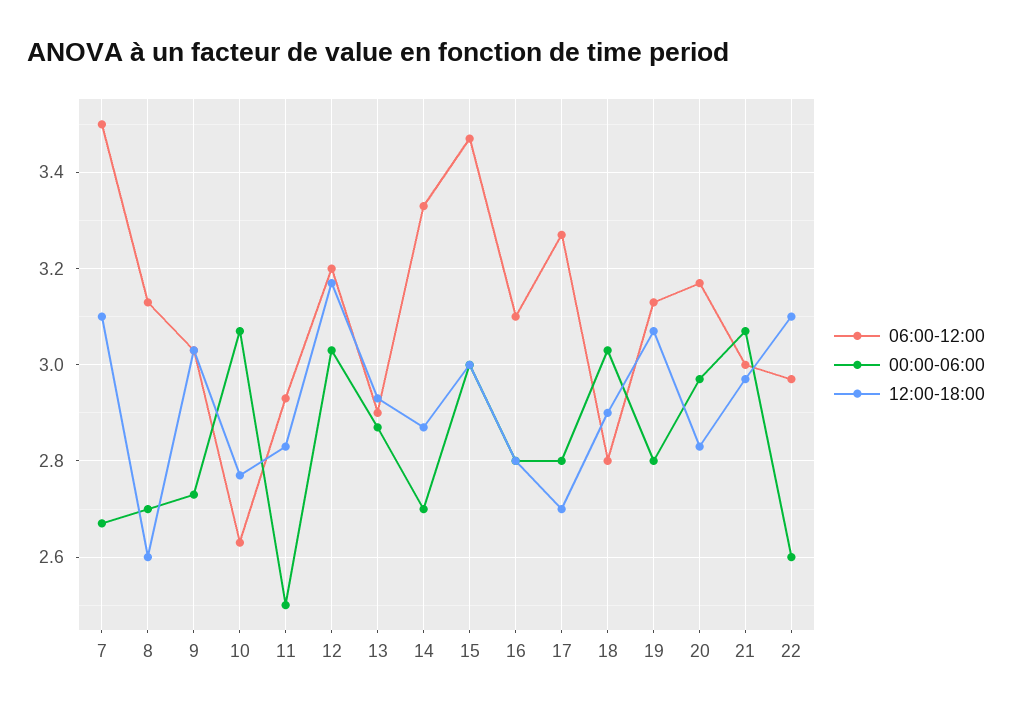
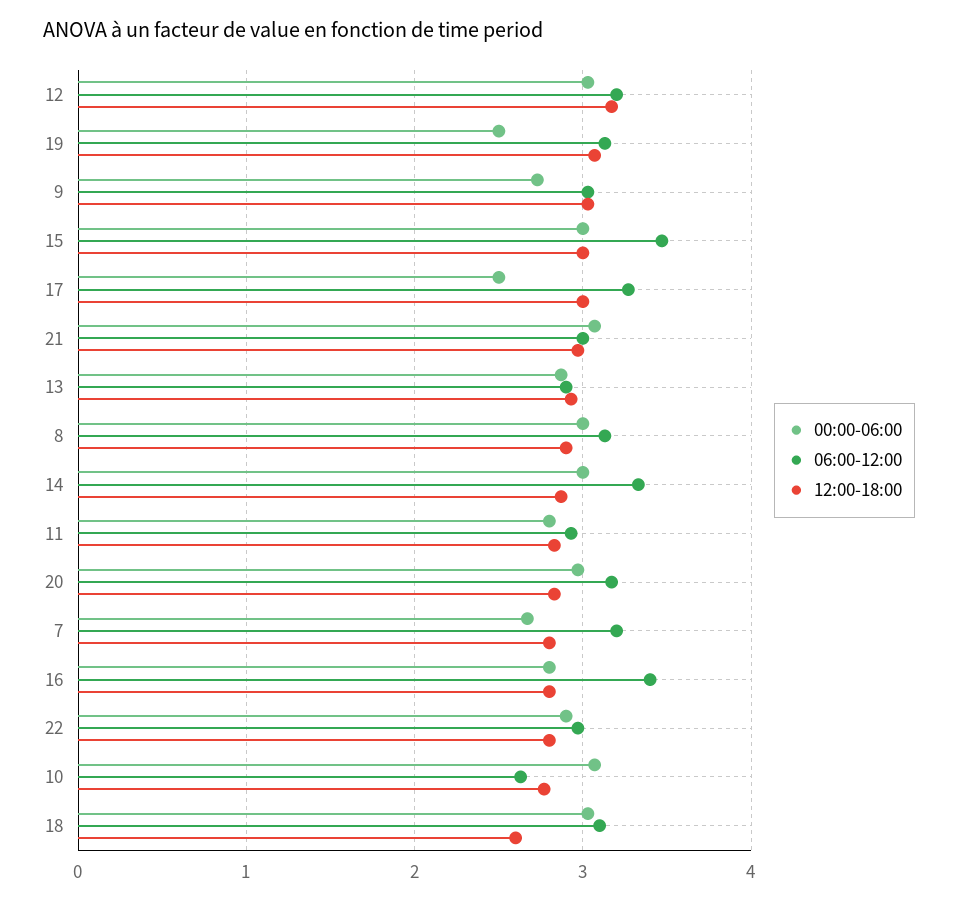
  {
    "06:00-12:00": {
-     "7": 3.5,
+     "7": 3.2,
      "8": 3.15,
      "9": 3.05,
      "10": 2.65,
      "11": 2.95,
      "12": 3.2,
      "13": 2.9,
      "14": 3.35,
      "15": 3.45,
-     "16": 3.1,
+     "16": 3.4,
      "17": 3.25,
-     "18": 2.8,
+     "18": 3.1,
      "19": 3.15,
      "20": 3.15,
      "21": 3,
      "22": 2.95
    },
    "00:00-06:00": {
      "7": 2.65,
-     "8": 2.7,
+     "8": 3,
      "9": 2.75,
      "10": 3.05,
-     "11": 2.5,
+     "11": 2.8,
      "12": 3.05,
      "13": 2.85,
-     "14": 2.7,
+     "14": 3,
      "15": 3,
      "16": 2.8,
-     "17": 2.8,
+     "17": 2.5,
      "18": 3.05,
-     "19": 2.8,
+     "19": 2.5,
      "20": 2.95,
      "21": 3.05,
-     "22": 2.6
+     "22": 2.9
    },
    "12:00-18:00": {
-     "7": 3.1,
+     "7": 2.8,
-     "8": 2.6,
+     "8": 2.9,
      "9": 3.05,
      "10": 2.75,
      "11": 2.85,
      "12": 3.15,
      "13": 2.95,
      "14": 2.85,
      "15": 3,
      "16": 2.8,
-     "17": 2.7,
+     "17": 3,
-     "18": 2.9,
+     "18": 2.6,
      "19": 3.05,
      "20": 2.85,
      "21": 2.95,
-     "22": 3.1
+     "22": 2.8
    }
  }

